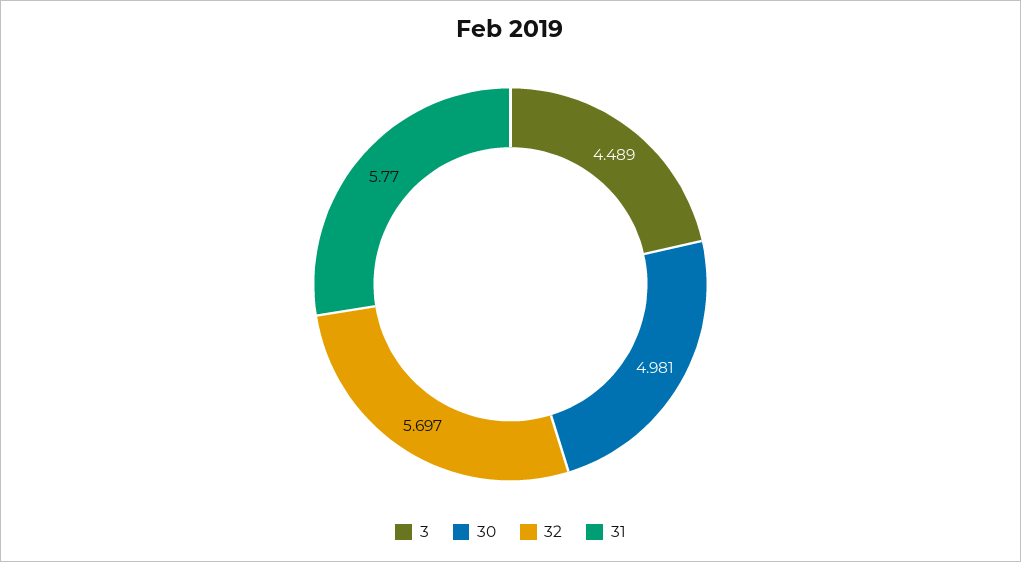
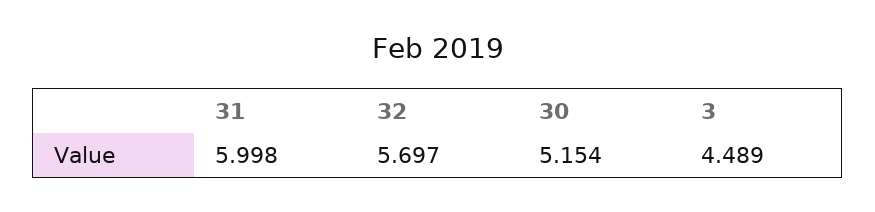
  {
    "3": 4.489,
-   "30": 4.981,
+   "30": 5.154,
    "32": 5.697,
-   "31": 5.77
+   "31": 5.998
  }

